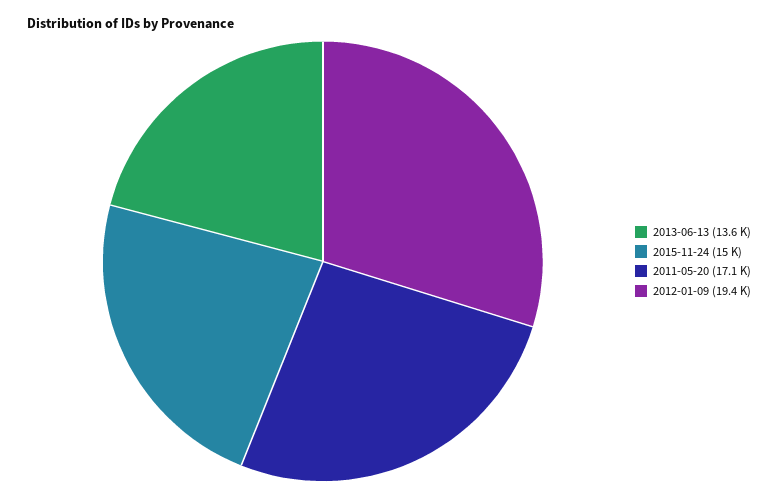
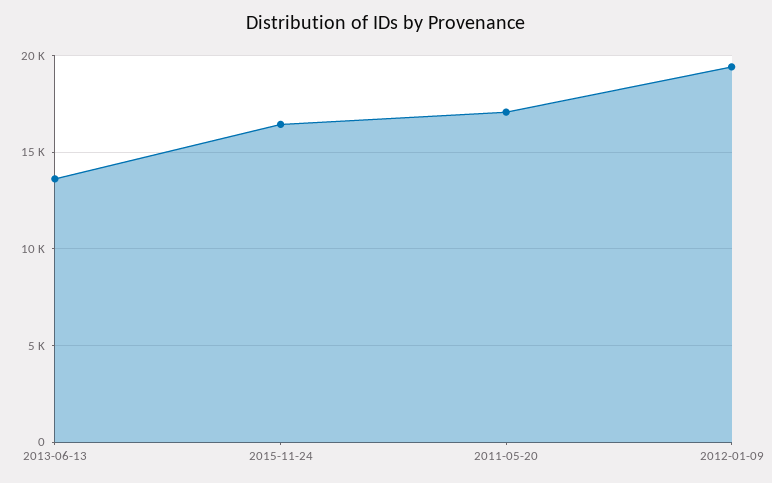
  {
    "2013-06-13": 13600,
-   "2015-11-24": 15000,
+   "2015-11-24": 16500,
    "2011-05-20": 17100,
    "2012-01-09": 19400
  }

